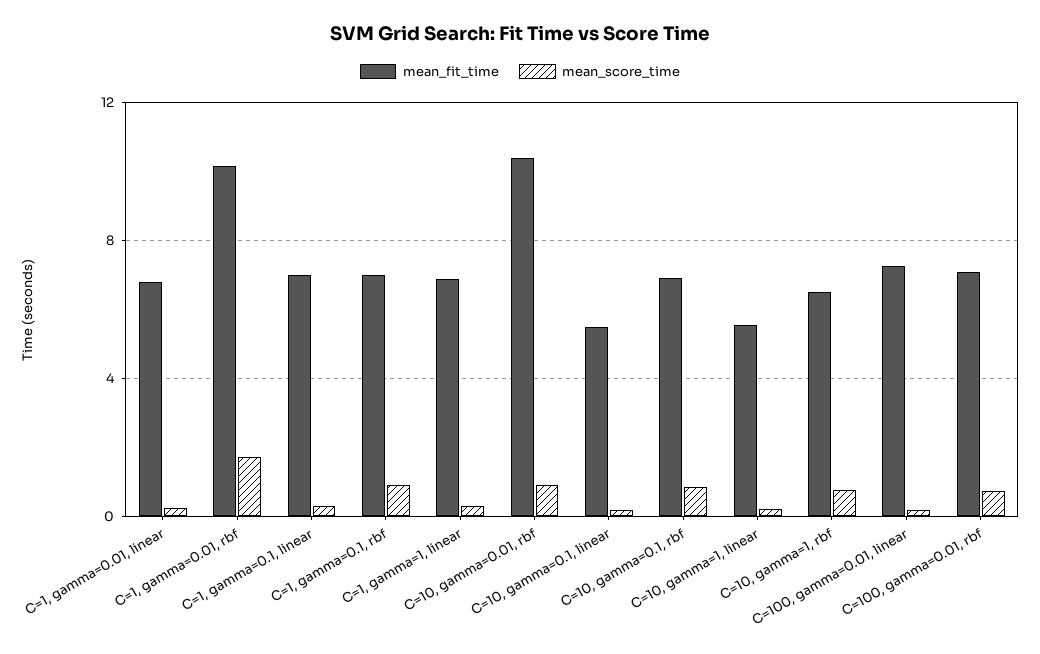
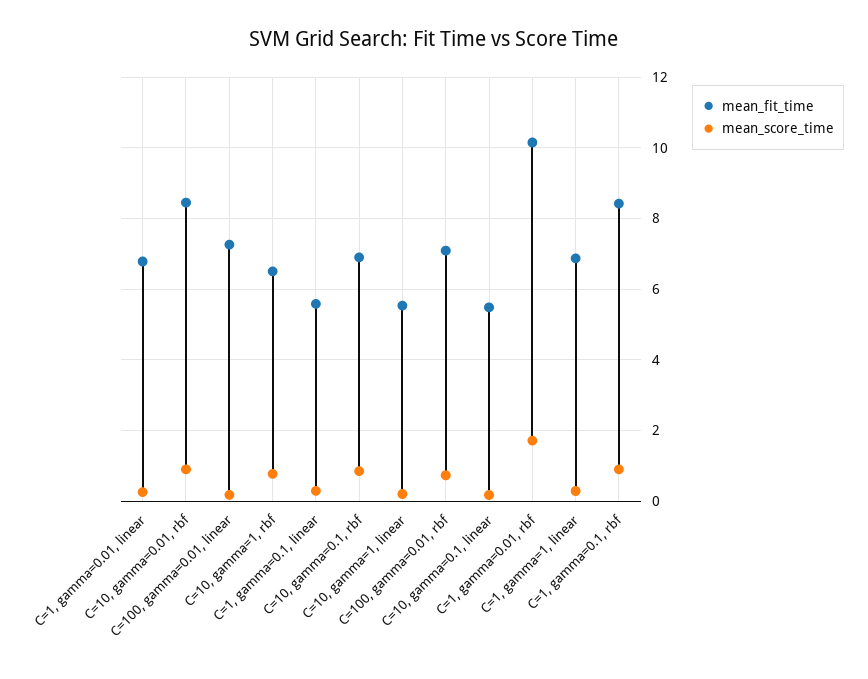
  {
    "mean_fit_time": {
      "C=1, gamma=0.01, linear": 6.8,
      "C=1, gamma=0.01, rbf": 10.2,
-     "C=1, gamma=0.1, linear": 7,
+     "C=1, gamma=0.1, linear": 5.6,
-     "C=1, gamma=0.1, rbf": 7,
+     "C=1, gamma=0.1, rbf": 8.4,
      "C=1, gamma=1, linear": 6.8,
-     "C=10, gamma=0.01, rbf": 10.5,
+     "C=10, gamma=0.01, rbf": 8.4,
      "C=10, gamma=0.1, linear": 5.4,
      "C=10, gamma=0.1, rbf": 7,
      "C=10, gamma=1, linear": 5.6,
      "C=10, gamma=1, rbf": 6.6,
      "C=100, gamma=0.01, linear": 7.2,
      "C=100, gamma=0.01, rbf": 7
    },
    "mean_score_time": {
      "C=1, gamma=0.01, linear": 0.2,
      "C=1, gamma=0.01, rbf": 1.8,
      "C=1, gamma=0.1, linear": 0.2,
      "C=1, gamma=0.1, rbf": 0.8,
      "C=1, gamma=1, linear": 0.2,
      "C=10, gamma=0.01, rbf": 0.8,
      "C=10, gamma=0.1, linear": 0.2,
      "C=10, gamma=0.1, rbf": 0.8,
      "C=10, gamma=1, linear": 0.2,
      "C=10, gamma=1, rbf": 0.8,
      "C=100, gamma=0.01, linear": 0.2,
      "C=100, gamma=0.01, rbf": 0.8
    }
  }

